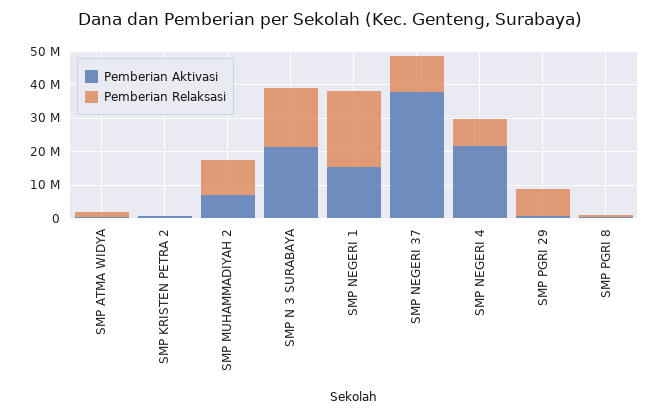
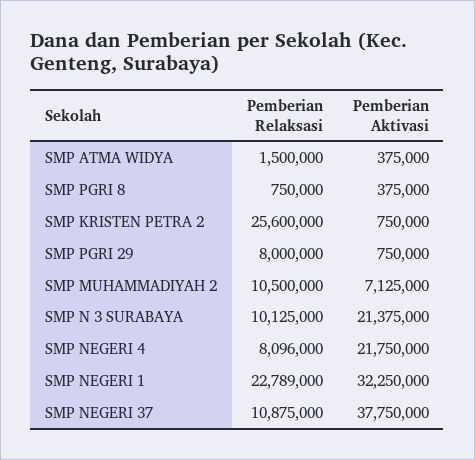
  {
    "Pemberian Aktivasi": {
      "SMP ATMA WIDYA": 375000,
      "SMP KRISTEN PETRA 2": 750000,
      "SMP MUHAMMADIYAH 2": 7125000,
      "SMP N 3 SURABAYA": 21375000,
-     "SMP NEGERI 1": 15000000,
+     "SMP NEGERI 1": 32250000,
      "SMP NEGERI 37": 37750000,
      "SMP NEGERI 4": 21750000,
      "SMP PGRI 29": 750000,
      "SMP PGRI 8": 375000
    },
    "Pemberian Relaksasi": {
      "SMP ATMA WIDYA": 1500000,
-     "SMP KRISTEN PETRA 2": 0,
+     "SMP KRISTEN PETRA 2": 25600000,
      "SMP MUHAMMADIYAH 2": 10500000,
-     "SMP N 3 SURABAYA": 17500000,
+     "SMP N 3 SURABAYA": 10125000,
      "SMP NEGERI 1": 22789000,
      "SMP NEGERI 37": 10875000,
      "SMP NEGERI 4": 8096000,
      "SMP PGRI 29": 8000000,
      "SMP PGRI 8": 750000
    }
  }

